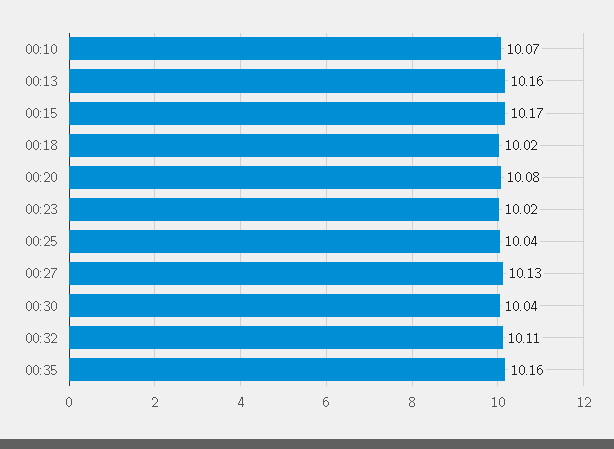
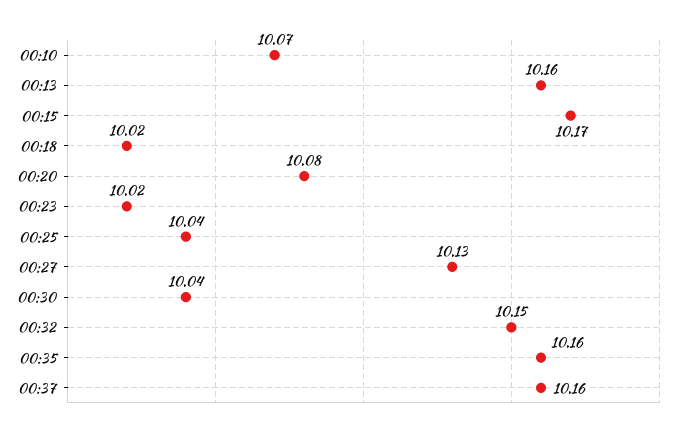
  {
    "00:10": 10.07,
    "00:13": 10.16,
    "00:15": 10.17,
    "00:18": 10.02,
    "00:20": 10.08,
    "00:23": 10.02,
    "00:25": 10.04,
    "00:27": 10.13,
    "00:30": 10.04,
-   "00:32": 10.11,
+   "00:32": 10.15,
-   "00:35": 10.16
+   "00:35": 10.16,
+   "00:37": 10.16
  }

